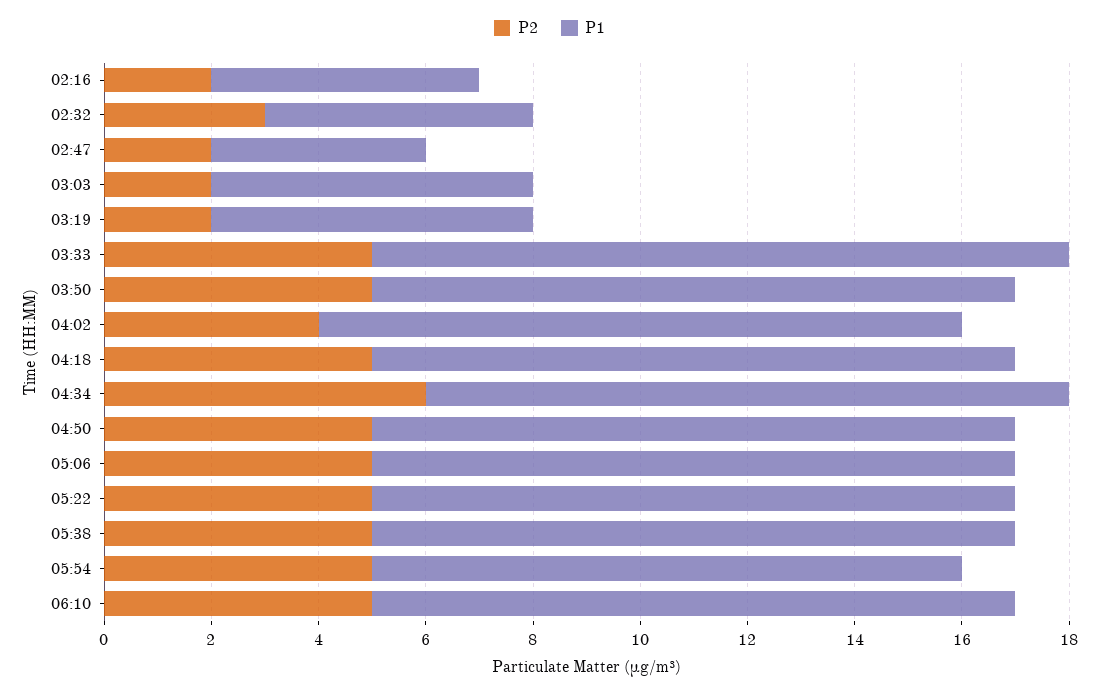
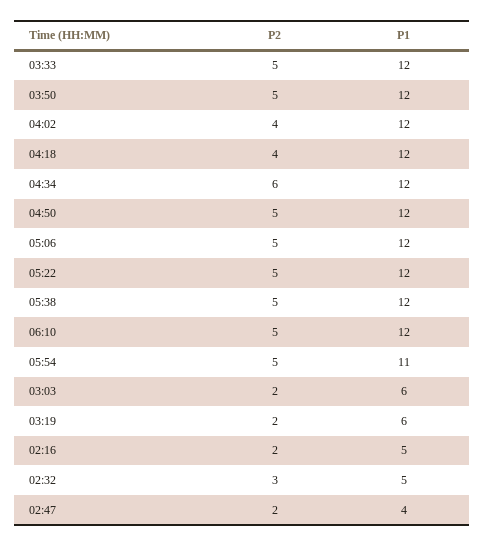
  {
    "P2": {
      "02:16": 2,
      "02:32": 3,
      "02:47": 2,
      "03:03": 2,
      "03:19": 2,
      "03:33": 5,
      "03:50": 5,
      "04:02": 4,
-     "04:18": 5,
+     "04:18": 4,
      "04:34": 6,
      "04:50": 5,
      "05:06": 5,
      "05:22": 5,
      "05:38": 5,
      "05:54": 5,
      "06:10": 5
    },
    "P1": {
      "02:16": 5,
      "02:32": 5,
      "02:47": 4,
      "03:03": 6,
      "03:19": 6,
-     "03:33": 13,
+     "03:33": 12,
      "03:50": 12,
      "04:02": 12,
      "04:18": 12,
      "04:34": 12,
      "04:50": 12,
      "05:06": 12,
      "05:22": 12,
      "05:38": 12,
      "05:54": 11,
      "06:10": 12
    }
  }

